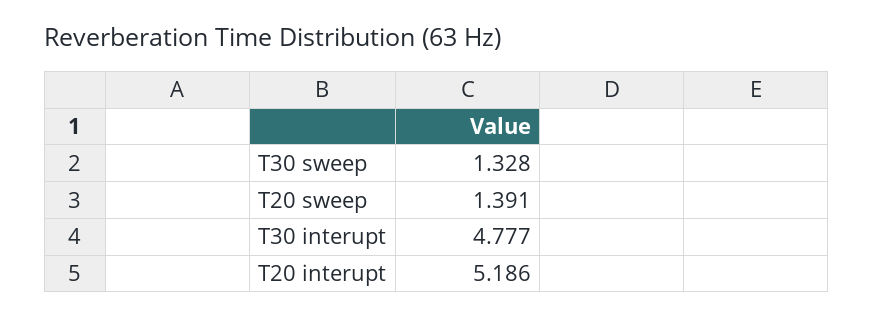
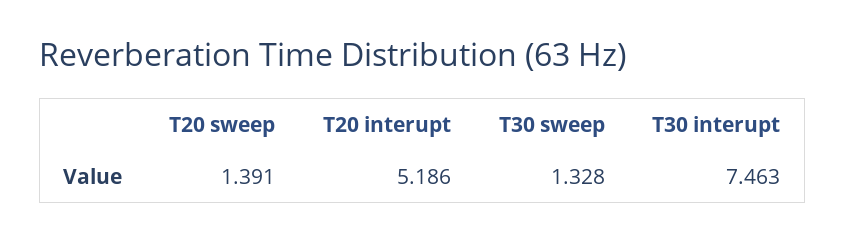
  {
    "T30 sweep": 1.328,
    "T20 sweep": 1.391,
-   "T30 interupt": 4.777,
+   "T30 interupt": 7.463,
    "T20 interupt": 5.186
  }

